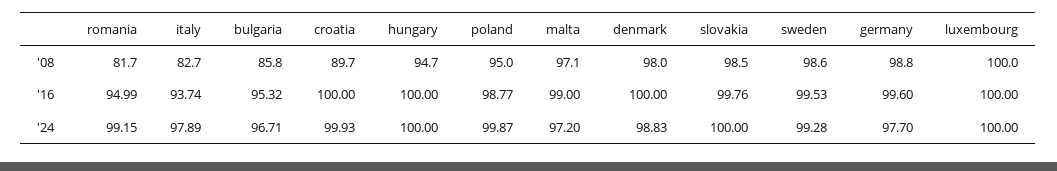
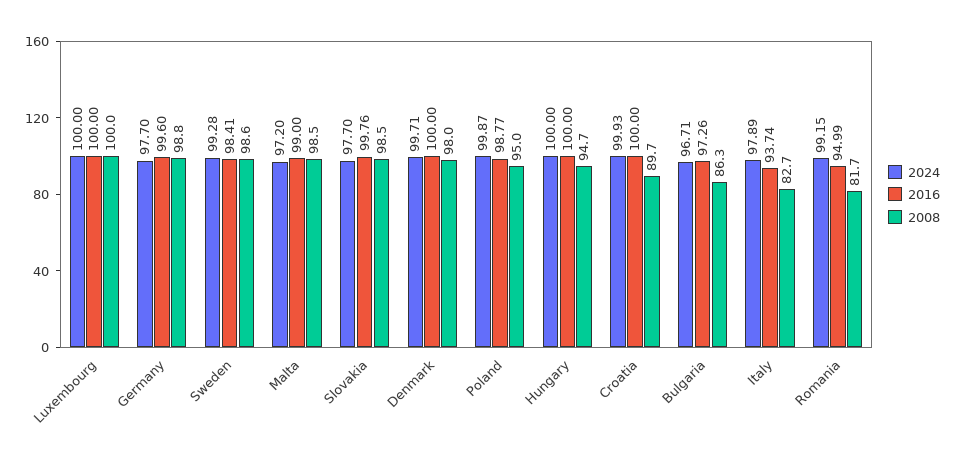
  {
    "'08": {
      "romania": 81.7,
      "italy": 82.7,
-     "bulgaria": 85.8,
+     "bulgaria": 86.3,
      "croatia": 89.7,
      "hungary": 94.7,
      "poland": 95,
-     "malta": 97.1,
+     "malta": 98.5,
      "denmark": 98,
      "slovakia": 98.5,
      "sweden": 98.6,
      "germany": 98.8,
      "luxembourg": 100
    },
    "'16": {
      "romania": 94.99,
      "italy": 93.74,
-     "bulgaria": 95.32,
+     "bulgaria": 97.26,
      "croatia": 100,
      "hungary": 100,
      "poland": 98.77,
      "malta": 99,
      "denmark": 100,
      "slovakia": 99.76,
-     "sweden": 99.53,
+     "sweden": 98.41,
      "germany": 99.6,
      "luxembourg": 100
    },
    "'24": {
      "romania": 99.15,
      "italy": 97.89,
      "bulgaria": 96.71,
      "croatia": 99.93,
      "hungary": 100,
      "poland": 99.87,
      "malta": 97.2,
-     "denmark": 98.83,
+     "denmark": 99.71,
-     "slovakia": 100,
+     "slovakia": 97.7,
      "sweden": 99.28,
      "germany": 97.7,
      "luxembourg": 100
    }
  }

